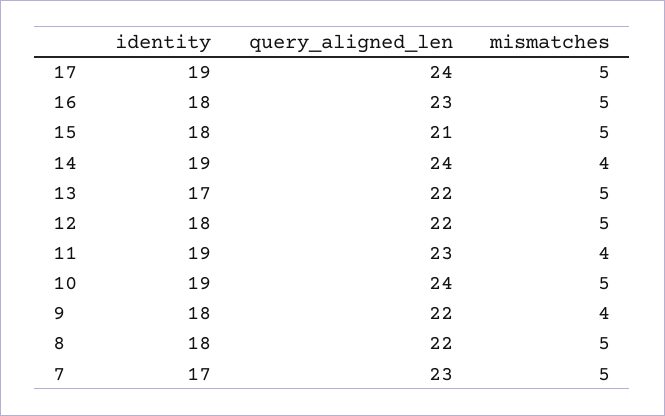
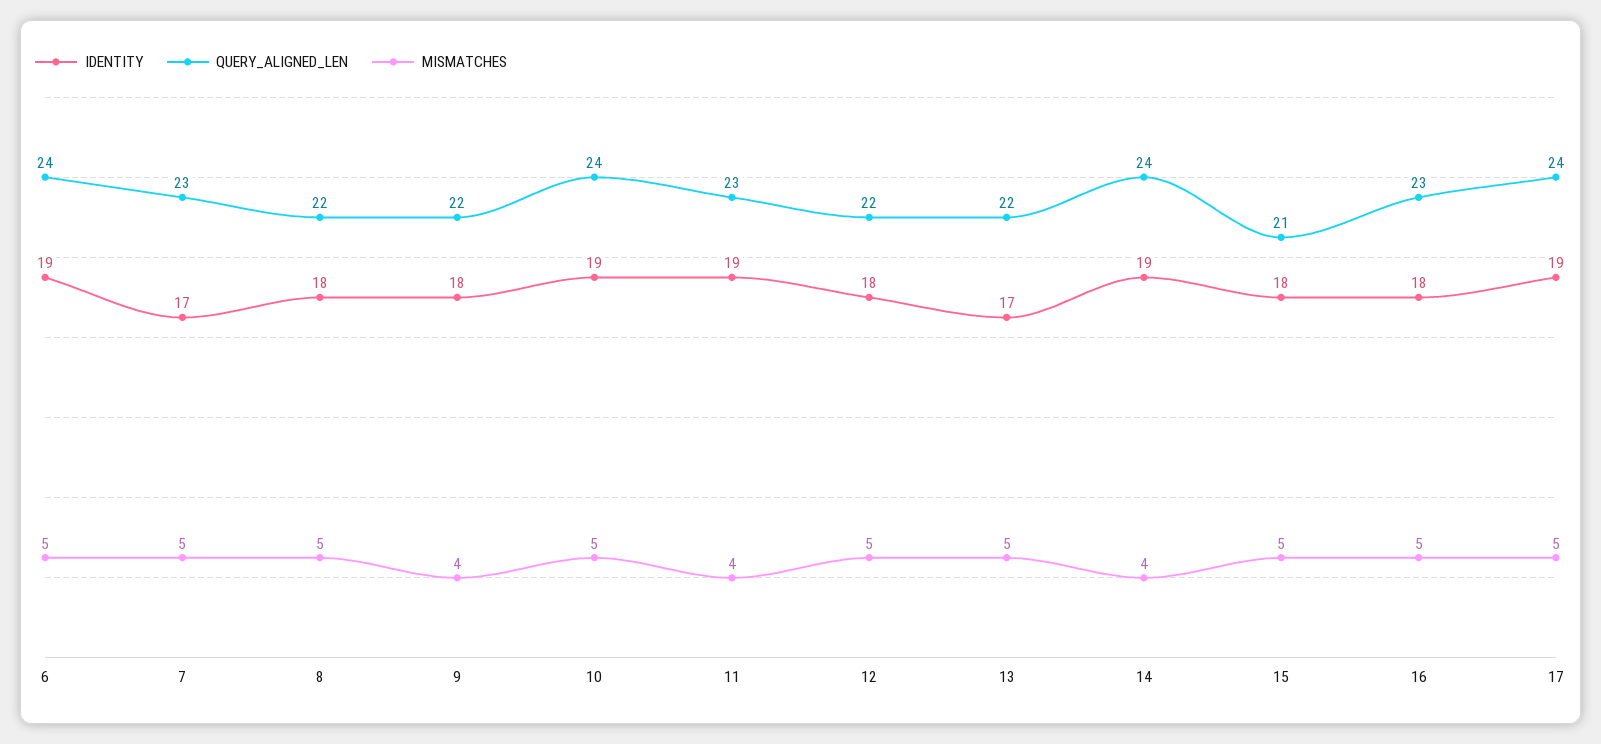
  {
    "identity": {
      "17": 19,
      "16": 18,
      "15": 18,
      "14": 19,
      "13": 17,
      "12": 18,
      "11": 19,
      "10": 19,
      "9": 18,
      "8": 18,
-     "7": 17
+     "7": 17,
+     "6": 19
    },
    "query_aligned_len": {
      "17": 24,
      "16": 23,
      "15": 21,
      "14": 24,
      "13": 22,
      "12": 22,
      "11": 23,
      "10": 24,
      "9": 22,
      "8": 22,
-     "7": 23
+     "7": 23,
+     "6": 24
    },
    "mismatches": {
      "17": 5,
      "16": 5,
      "15": 5,
      "14": 4,
      "13": 5,
      "12": 5,
      "11": 4,
      "10": 5,
      "9": 4,
      "8": 5,
-     "7": 5
+     "7": 5,
+     "6": 5
    }
  }

